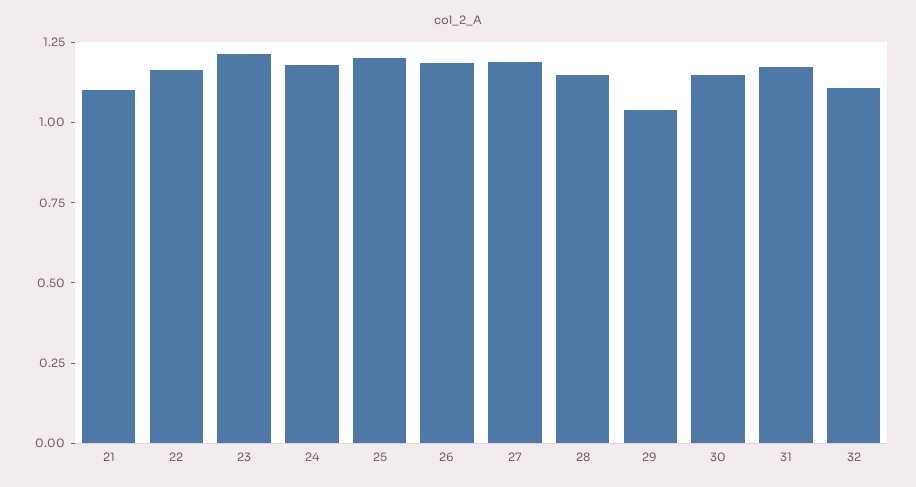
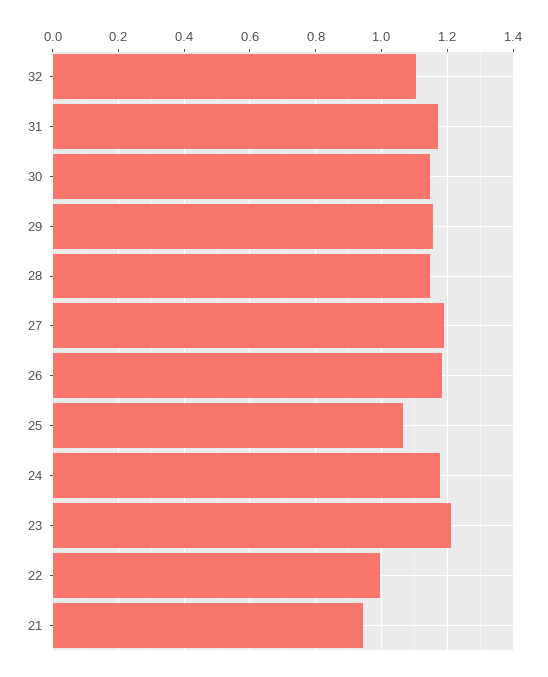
  {
-   "21": 1.1,
+   "21": 0.94,
-   "22": 1.15,
+   "22": 1,
    "23": 1.22,
    "24": 1.18,
-   "25": 1.2,
+   "25": 1.06,
    "26": 1.18,
    "27": 1.18,
    "28": 1.14,
-   "29": 1.05,
+   "29": 1.16,
    "30": 1.14,
    "31": 1.18,
    "32": 1.1
  }

